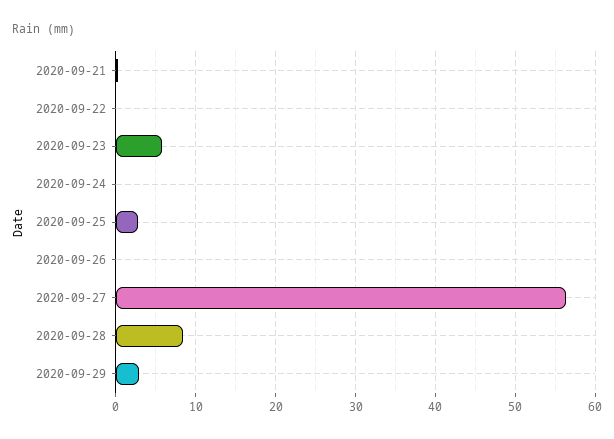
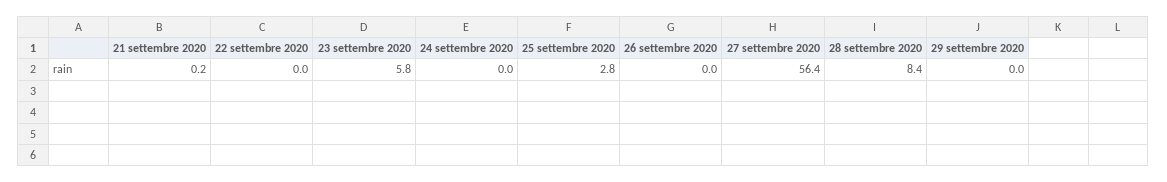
  {
    "2020-09-21": 0.2,
    "2020-09-22": 0,
    "2020-09-23": 5.8,
    "2020-09-24": 0,
    "2020-09-25": 2.8,
    "2020-09-26": 0,
    "2020-09-27": 56.4,
    "2020-09-28": 8.4,
-   "2020-09-29": 3
+   "2020-09-29": 0
  }

